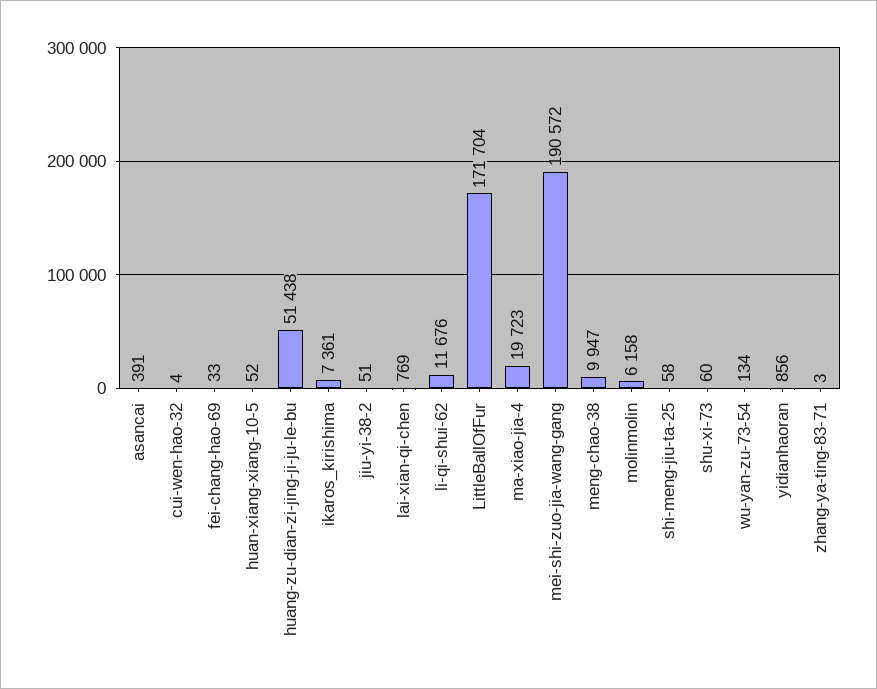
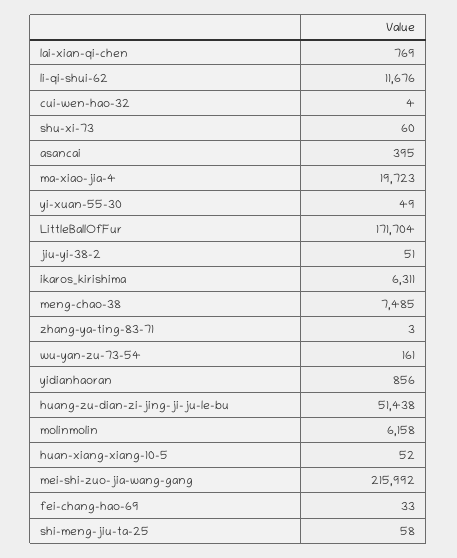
  {
-   "asancai": 391,
+   "asancai": 395,
    "cui-wen-hao-32": 4,
    "fei-chang-hao-69": 33,
    "huan-xiang-xiang-10-5": 52,
    "huang-zu-dian-zi-jing-ji-ju-le-bu": 51438,
-   "ikaros_kirishima": 7361,
+   "ikaros_kirishima": 6311,
    "jiu-yi-38-2": 51,
    "lai-xian-qi-chen": 769,
    "li-qi-shui-62": 11676,
    "LittleBallOfFur": 171704,
    "ma-xiao-jia-4": 19723,
-   "mei-shi-zuo-jia-wang-gang": 190572,
+   "mei-shi-zuo-jia-wang-gang": 215992,
-   "meng-chao-38": 9947,
+   "meng-chao-38": 7485,
    "molinmolin": 6158,
    "shi-meng-jiu-ta-25": 58,
    "shu-xi-73": 60,
-   "wu-yan-zu-73-54": 134,
+   "wu-yan-zu-73-54": 161,
    "yidianhaoran": 856,
-   "zhang-ya-ting-83-71": 3
+   "zhang-ya-ting-83-71": 3,
+   "yi-xuan-55-30": 49
  }

